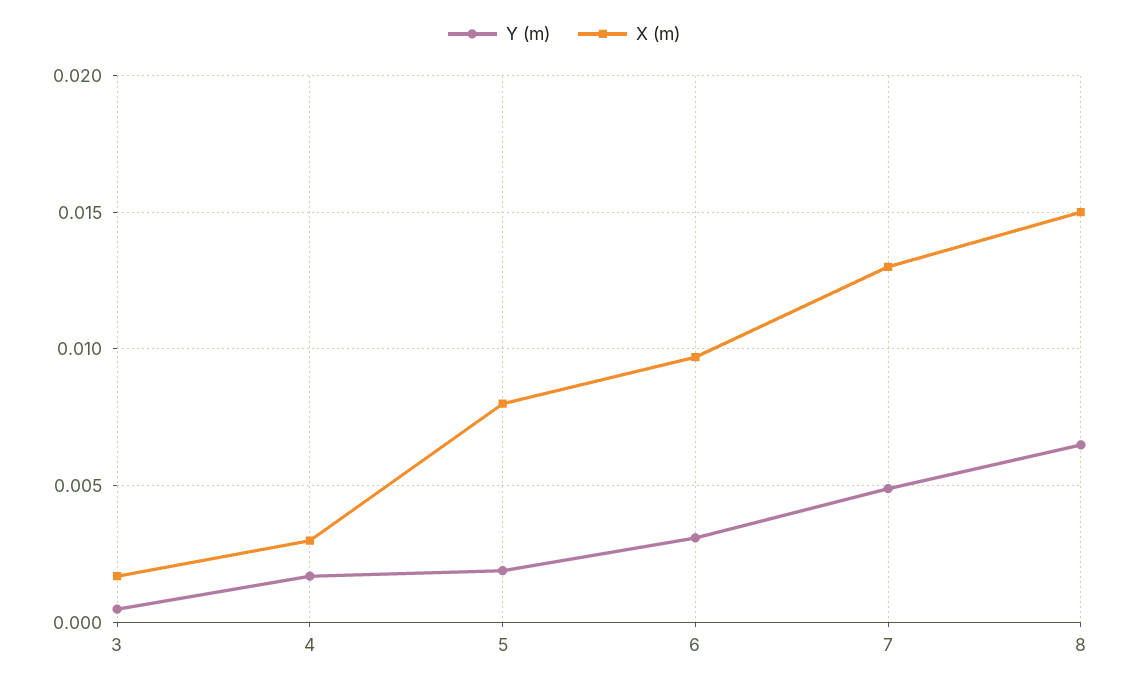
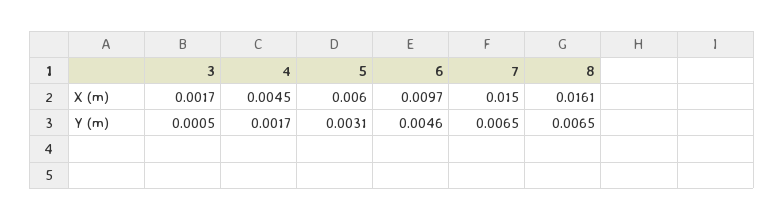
  {
    "Y (m)": {
      "3": 0.0005,
      "4": 0.0017,
-     "5": 0.002,
+     "5": 0.0031,
-     "6": 0.003,
+     "6": 0.0046,
-     "7": 0.005,
+     "7": 0.0065,
      "8": 0.0065
    },
    "X (m)": {
      "3": 0.0017,
-     "4": 0.003,
+     "4": 0.0045,
-     "5": 0.008,
+     "5": 0.006,
      "6": 0.0097,
-     "7": 0.013,
+     "7": 0.015,
-     "8": 0.015
+     "8": 0.0161
    }
  }

